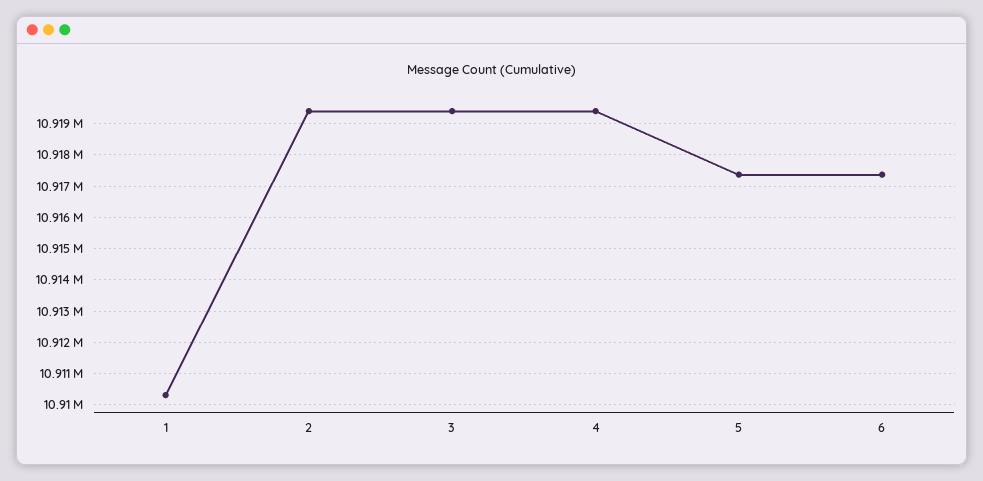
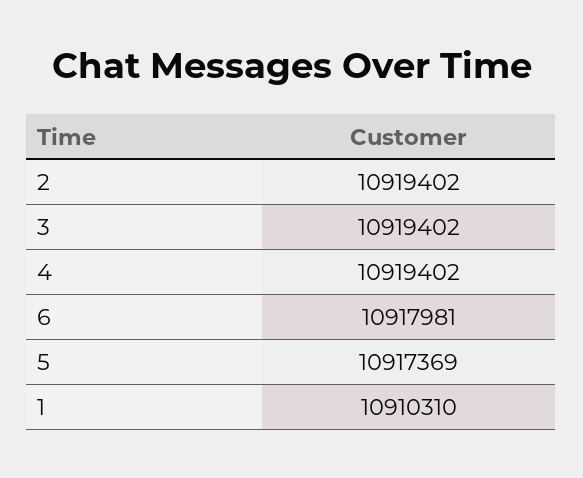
  {
    "1": 10910310,
    "2": 10919402,
    "3": 10919402,
    "4": 10919402,
    "5": 10917369,
-   "6": 10917400
+   "6": 10917981
  }

